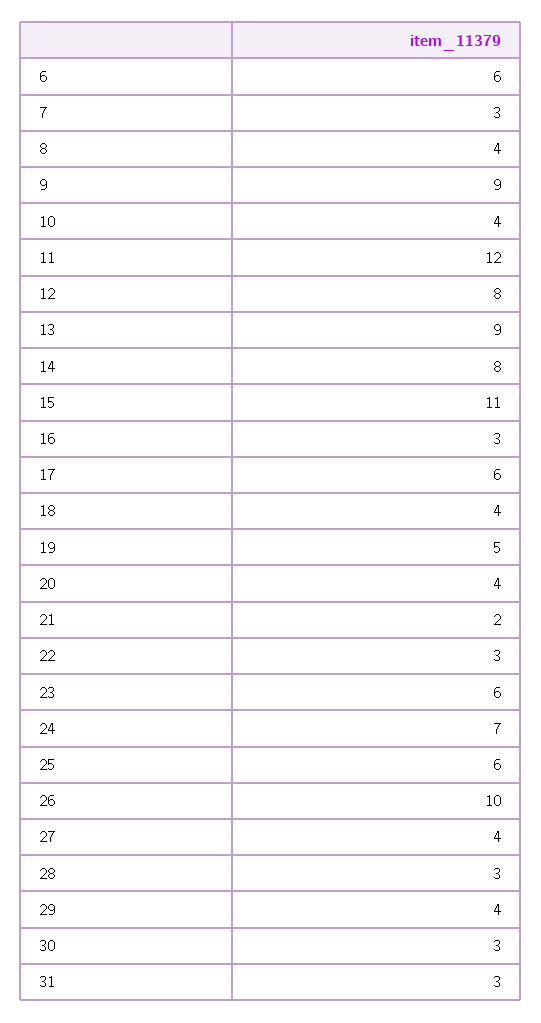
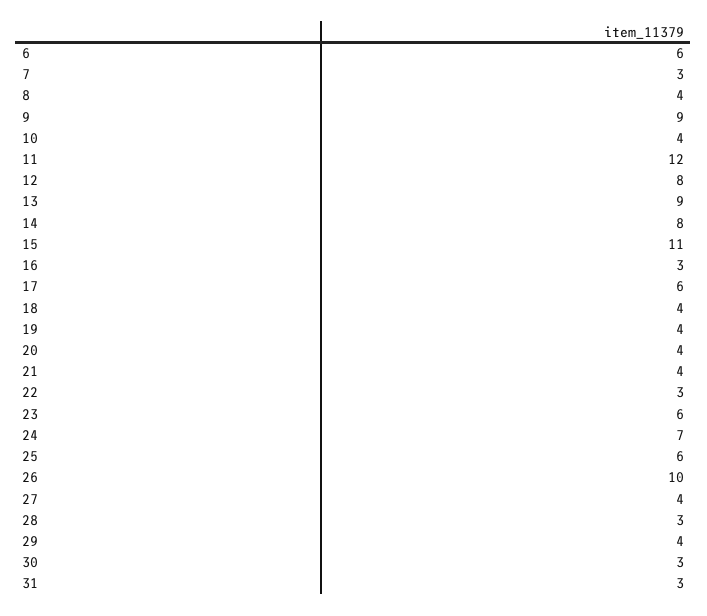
  {
    "6": 6,
    "7": 3,
    "8": 4,
    "9": 9,
    "10": 4,
    "11": 12,
    "12": 8,
    "13": 9,
    "14": 8,
    "15": 11,
    "16": 3,
    "17": 6,
    "18": 4,
-   "19": 5,
+   "19": 4,
    "20": 4,
-   "21": 2,
+   "21": 4,
    "22": 3,
    "23": 6,
    "24": 7,
    "25": 6,
    "26": 10,
    "27": 4,
    "28": 3,
    "29": 4,
    "30": 3,
    "31": 3
  }

